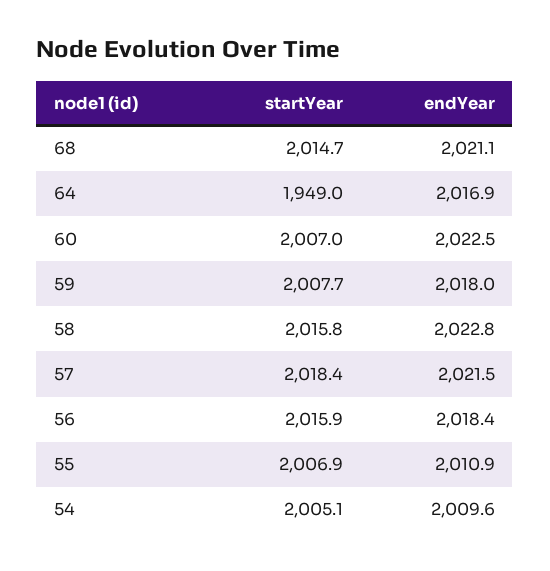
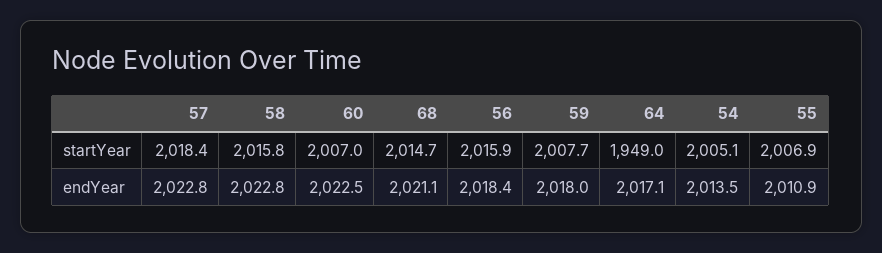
  {
    "startYear": {
      "68": 2014.7,
      "64": 1949,
      "60": 2007,
      "59": 2007.7,
      "58": 2015.8,
      "57": 2018.4,
      "56": 2015.9,
      "55": 2006.9,
      "54": 2005.1
    },
    "endYear": {
      "68": 2021.1,
-     "64": 2016.9,
+     "64": 2017.1,
      "60": 2022.5,
      "59": 2018,
      "58": 2022.8,
-     "57": 2021.5,
+     "57": 2022.8,
      "56": 2018.4,
      "55": 2010.9,
-     "54": 2009.6
+     "54": 2013.5
    }
  }

